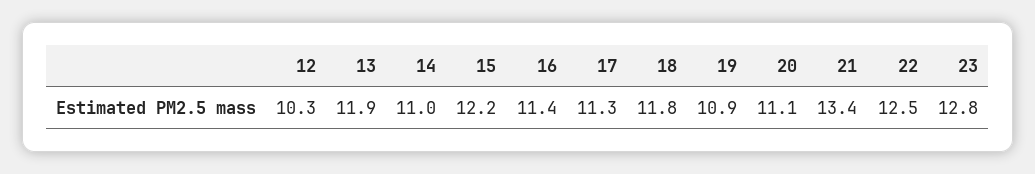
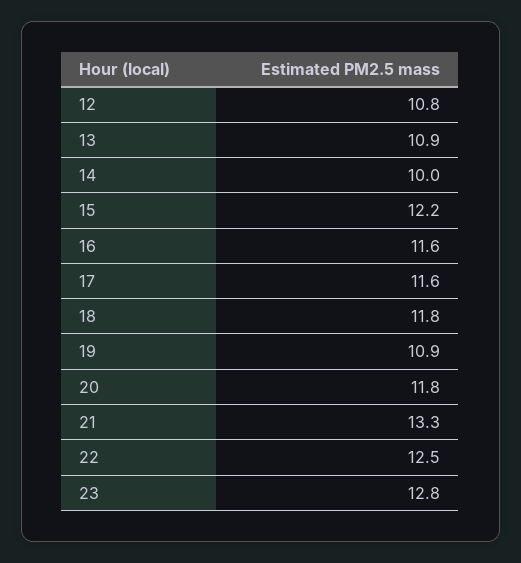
  {
-   "12": 10.3,
+   "12": 10.8,
-   "13": 11.9,
+   "13": 10.9,
-   "14": 11,
+   "14": 10,
    "15": 12.2,
-   "16": 11.4,
+   "16": 11.6,
-   "17": 11.3,
+   "17": 11.6,
    "18": 11.8,
    "19": 10.9,
-   "20": 11.1,
+   "20": 11.8,
-   "21": 13.4,
+   "21": 13.3,
    "22": 12.5,
    "23": 12.8
  }

